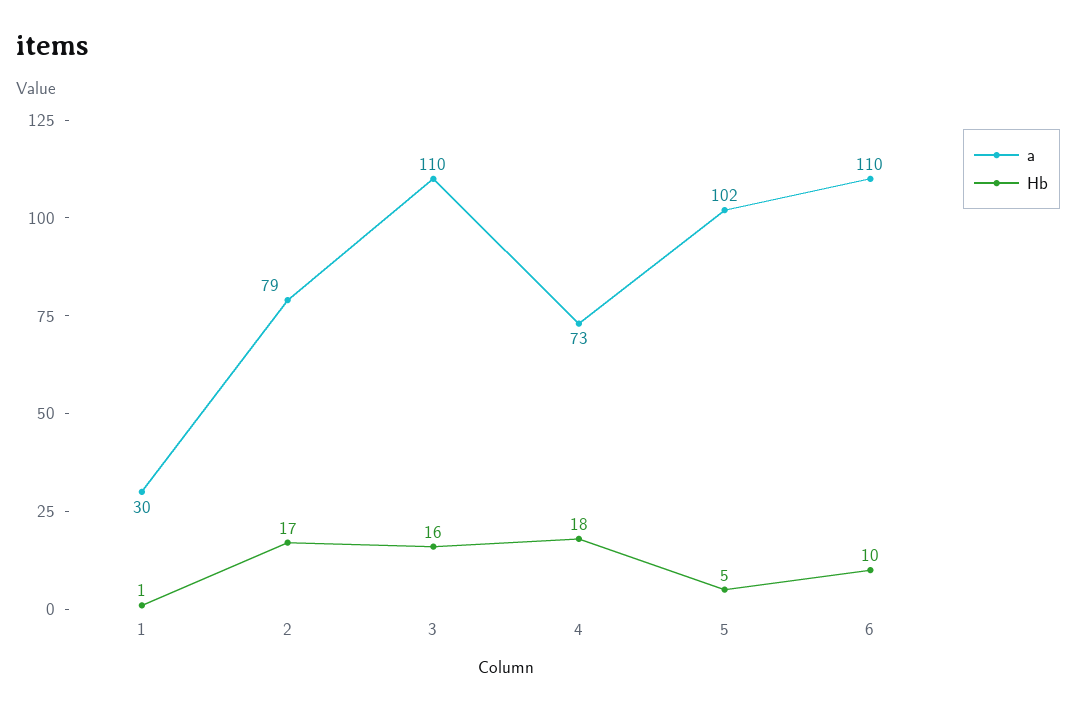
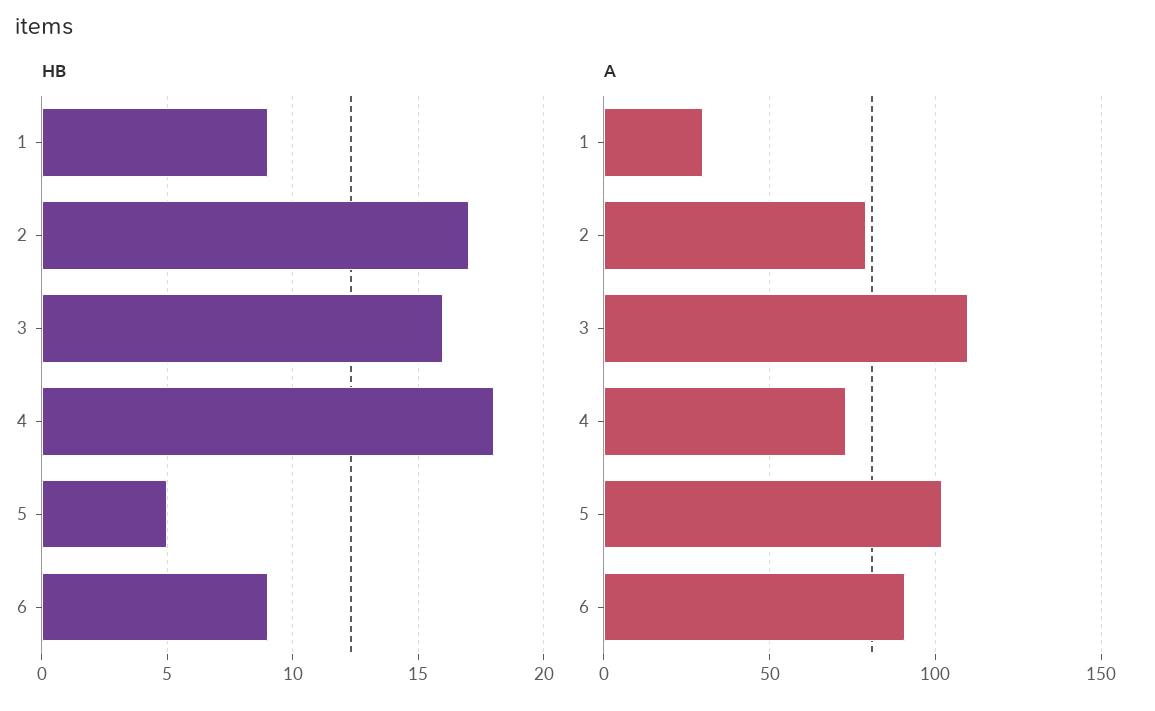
  {
    "a": {
      "1": 30,
      "2": 79,
      "3": 110,
      "4": 73,
      "5": 102,
-     "6": 110
+     "6": 90
    },
    "Hb": {
-     "1": 1,
+     "1": 9,
      "2": 17,
      "3": 16,
      "4": 18,
      "5": 5,
-     "6": 10
+     "6": 9
    }
  }

